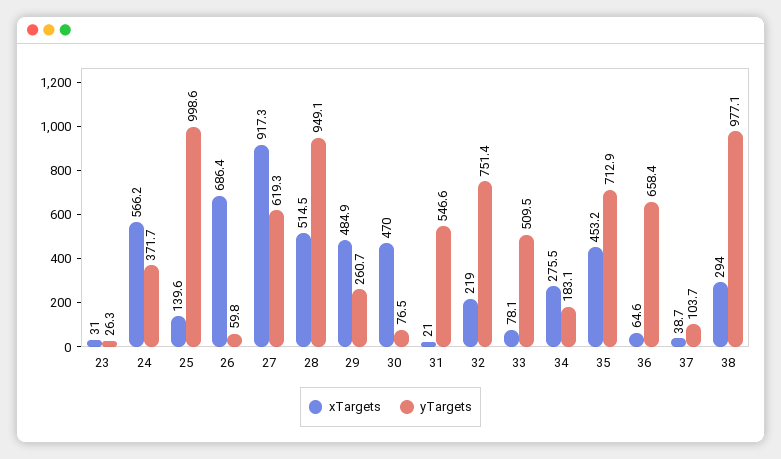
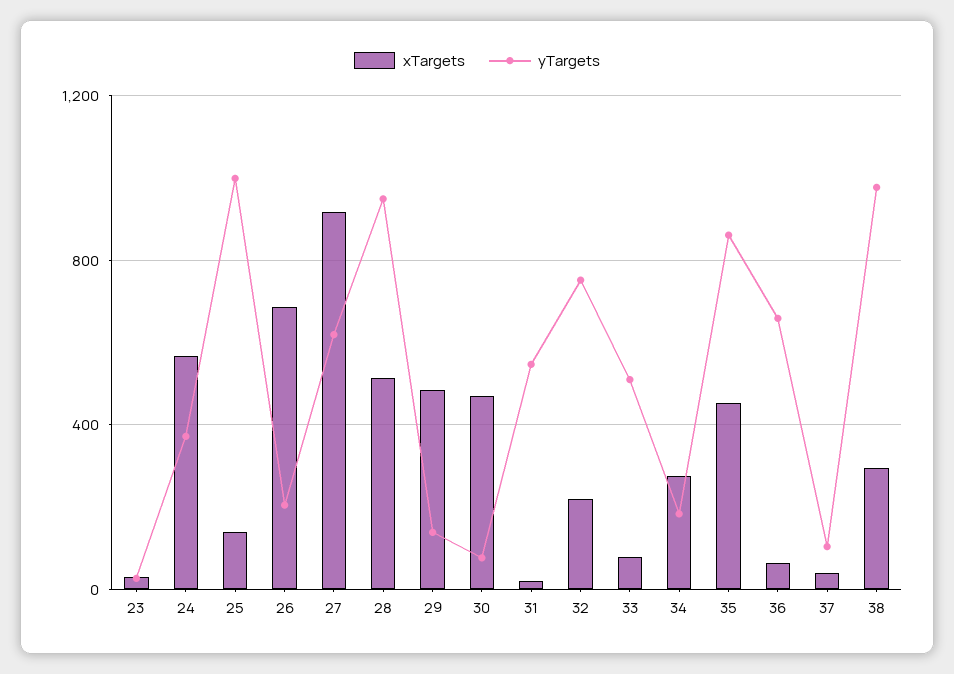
  {
    "xTargets": {
      "23": 31,
      "24": 566.2,
      "25": 139.6,
      "26": 686.4,
      "27": 917.3,
      "28": 514.5,
      "29": 484.9,
      "30": 470,
      "31": 21,
      "32": 219,
      "33": 78.1,
      "34": 275.5,
      "35": 453.2,
      "36": 64.6,
      "37": 38.7,
      "38": 294
    },
    "yTargets": {
      "23": 26.3,
      "24": 371.7,
      "25": 998.6,
-     "26": 59.8,
+     "26": 200,
      "27": 619.3,
      "28": 949.1,
-     "29": 260.7,
+     "29": 150,
      "30": 76.5,
      "31": 546.6,
      "32": 751.4,
      "33": 509.5,
      "34": 183.1,
-     "35": 712.9,
+     "35": 850,
      "36": 658.4,
      "37": 103.7,
      "38": 977.1
    }
  }

